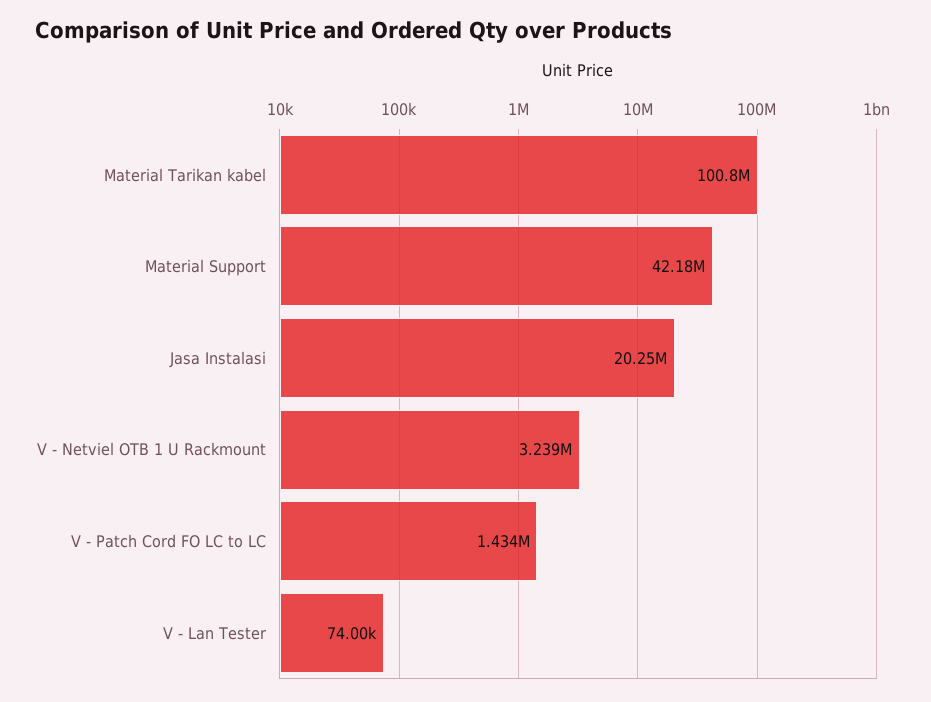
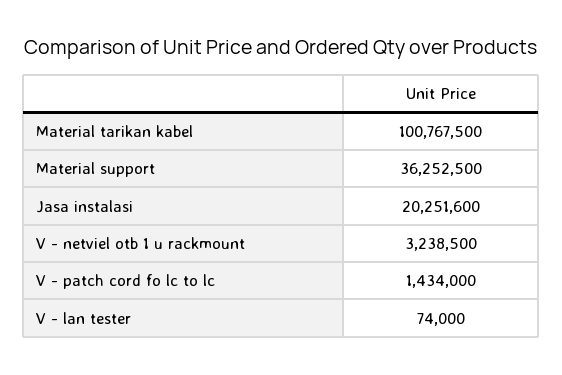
  {
    "Material Tarikan kabel": 100767500,
-   "Material Support": 42180000,
+   "Material Support": 36252500,
    "Jasa Instalasi": 20251600,
    "V - Netviel OTB 1 U Rackmount": 3238500,
    "V - Patch Cord FO LC to LC": 1434000,
    "V - Lan Tester": 74000
  }

